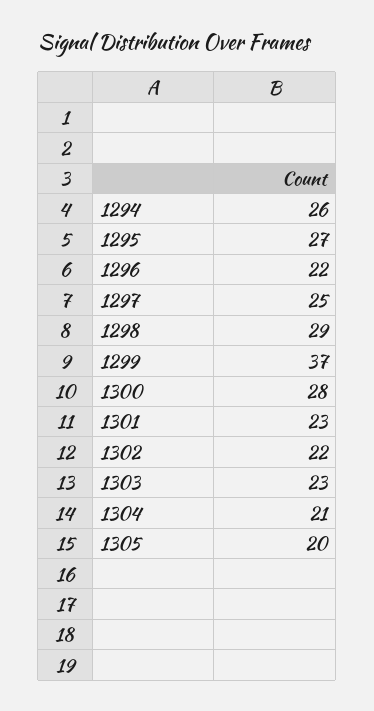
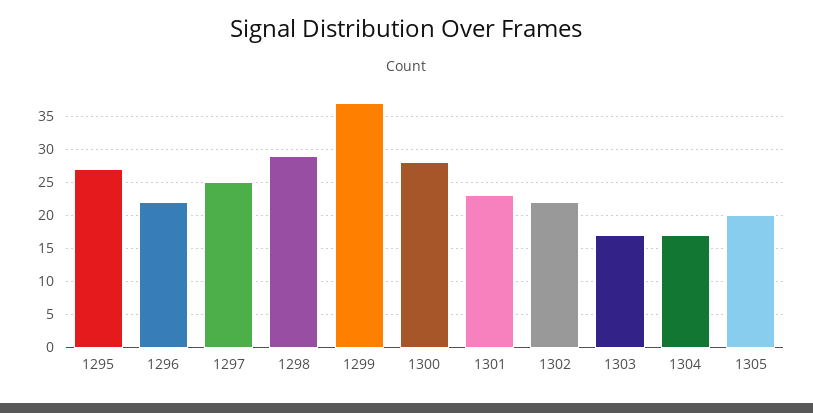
  {
-   "1294": 26,
    "1295": 27,
    "1296": 22,
    "1297": 25,
    "1298": 29,
    "1299": 37,
    "1300": 28,
    "1301": 23,
    "1302": 22,
-   "1303": 23,
+   "1303": 17,
-   "1304": 21,
+   "1304": 17,
    "1305": 20
  }

